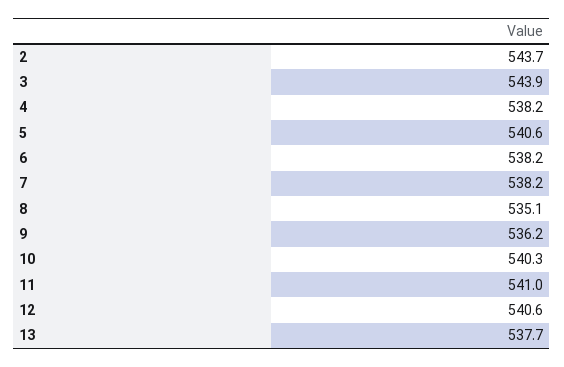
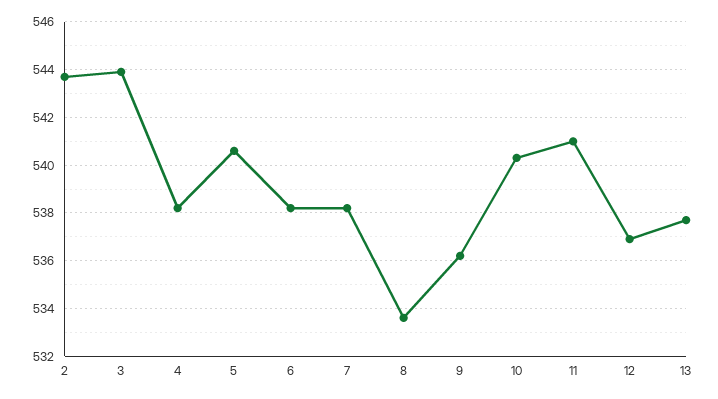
  {
    "2": 543.7,
    "3": 543.9,
    "4": 538.2,
    "5": 540.6,
    "6": 538.2,
    "7": 538.2,
-   "8": 535.1,
+   "8": 533.5,
    "9": 536.2,
    "10": 540.3,
    "11": 541,
-   "12": 540.6,
+   "12": 537,
    "13": 537.7
  }

